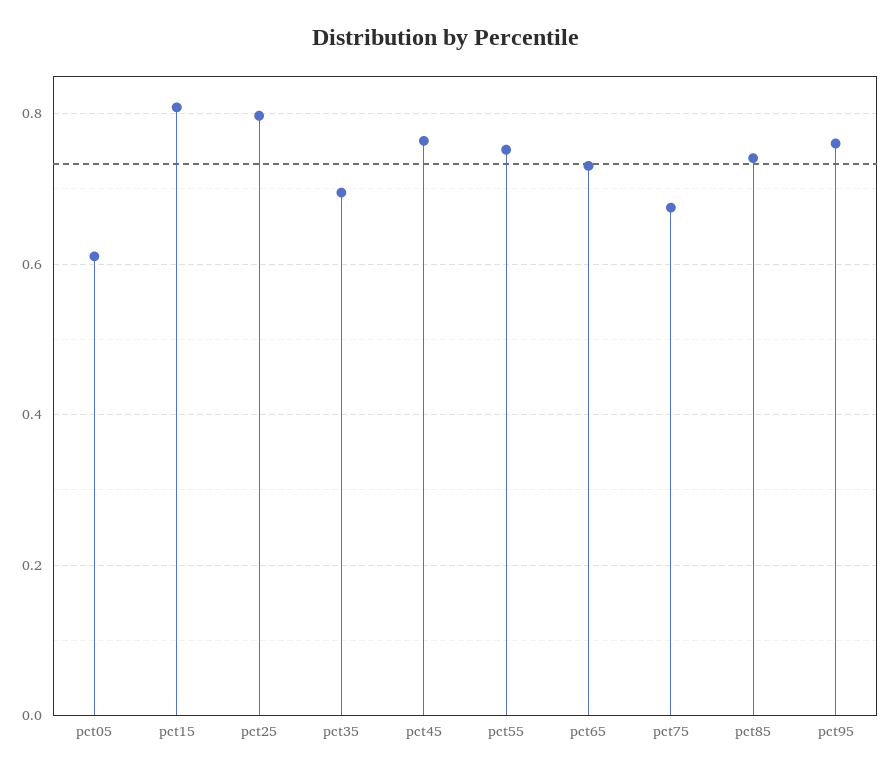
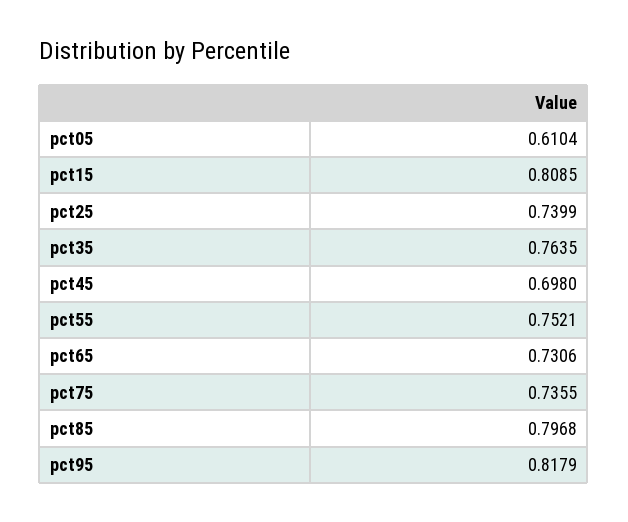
  {
    "pct05": 0.6104,
    "pct15": 0.8085,
-   "pct25": 0.8,
+   "pct25": 0.7399,
-   "pct35": 0.7,
+   "pct35": 0.7635,
-   "pct45": 0.76,
+   "pct45": 0.698,
    "pct55": 0.7521,
    "pct65": 0.7306,
-   "pct75": 0.68,
+   "pct75": 0.7355,
-   "pct85": 0.74,
+   "pct85": 0.7968,
-   "pct95": 0.76
+   "pct95": 0.8179
  }

